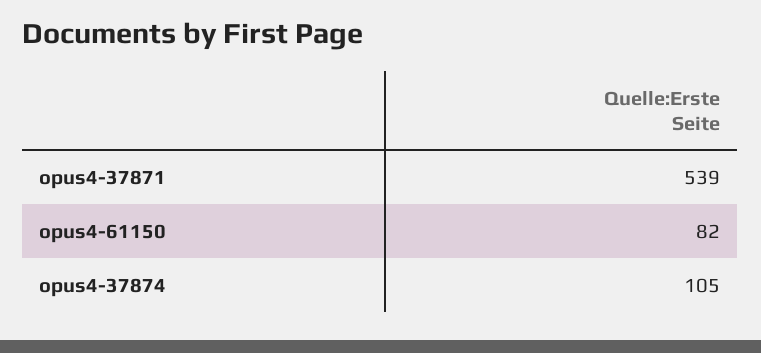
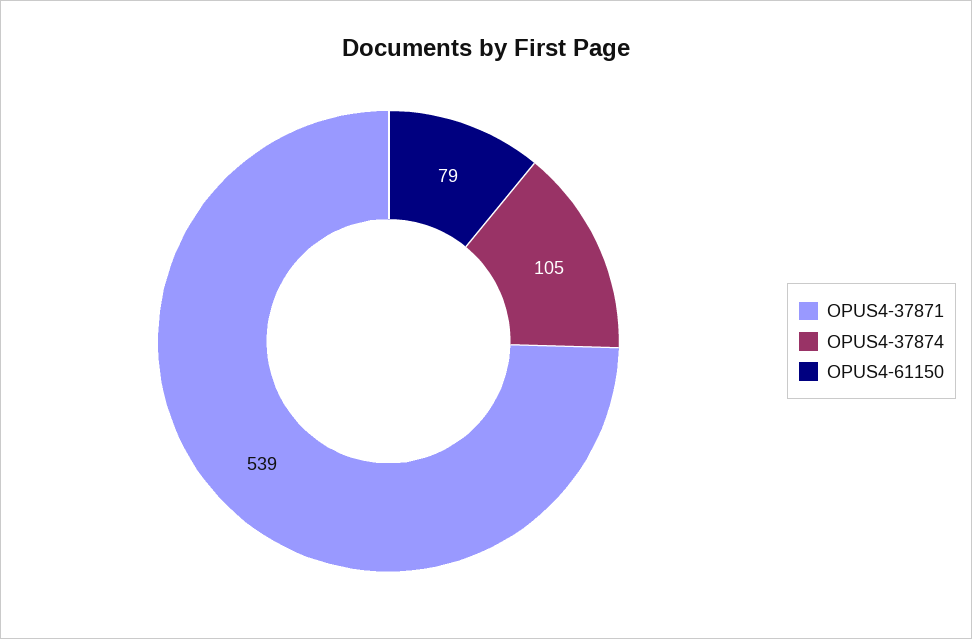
  {
    "opus4-37871": 539,
-   "opus4-61150": 82,
+   "opus4-61150": 79,
    "opus4-37874": 105
  }

